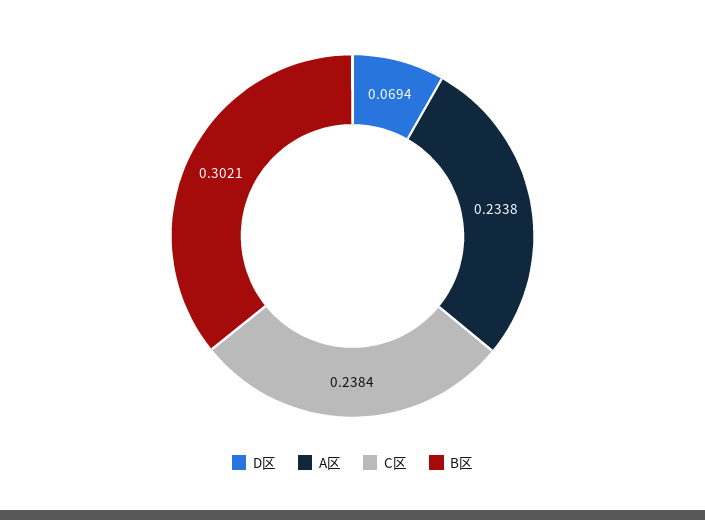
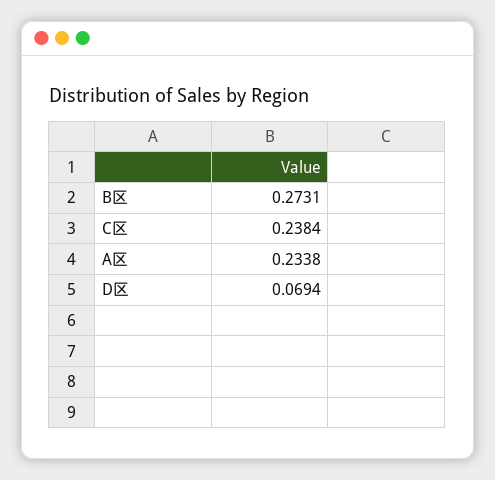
  {
    "D区": 0.0694,
    "A区": 0.2338,
    "C区": 0.2384,
-   "B区": 0.3021
+   "B区": 0.2731
  }

